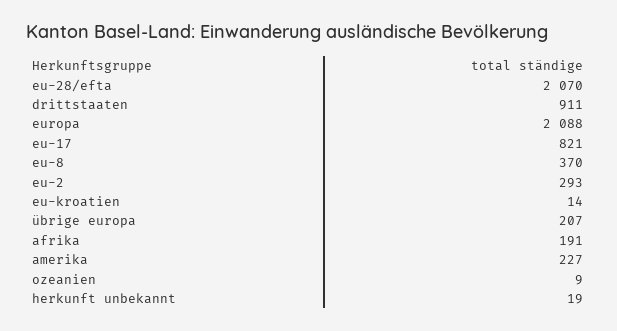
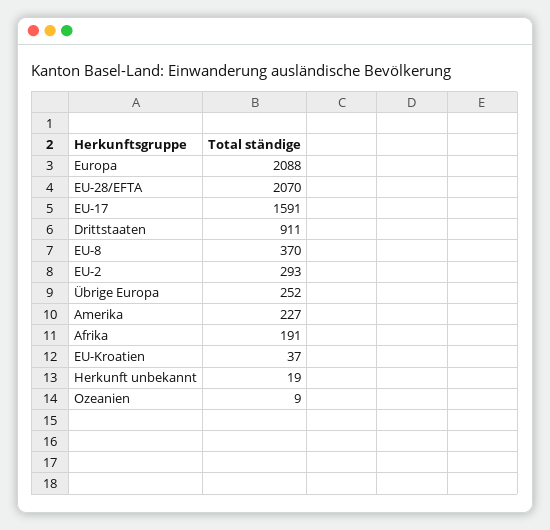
  {
    "eu-28/efta": 2070,
    "drittstaaten": 911,
    "europa": 2088,
-   "eu-17": 821,
+   "eu-17": 1591,
    "eu-8": 370,
    "eu-2": 293,
-   "eu-kroatien": 14,
+   "eu-kroatien": 37,
-   "übrige europa": 207,
+   "übrige europa": 252,
    "afrika": 191,
    "amerika": 227,
    "ozeanien": 9,
    "herkunft unbekannt": 19
  }

